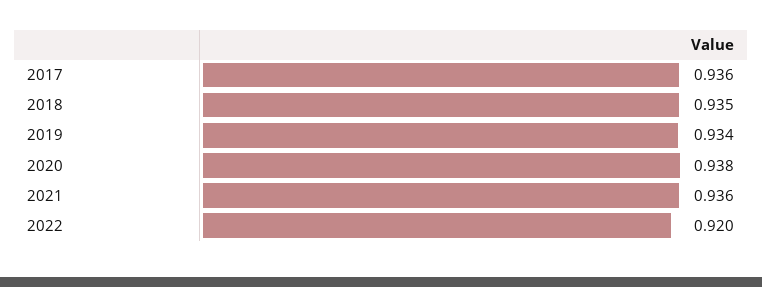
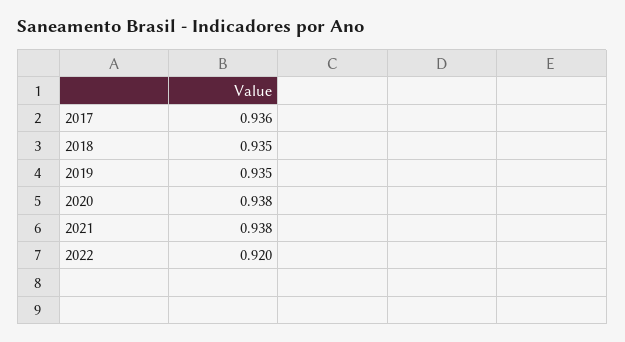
  {
    "2017": 0.936,
    "2018": 0.935,
-   "2019": 0.934,
+   "2019": 0.935,
    "2020": 0.938,
-   "2021": 0.936,
+   "2021": 0.938,
    "2022": 0.92
  }

